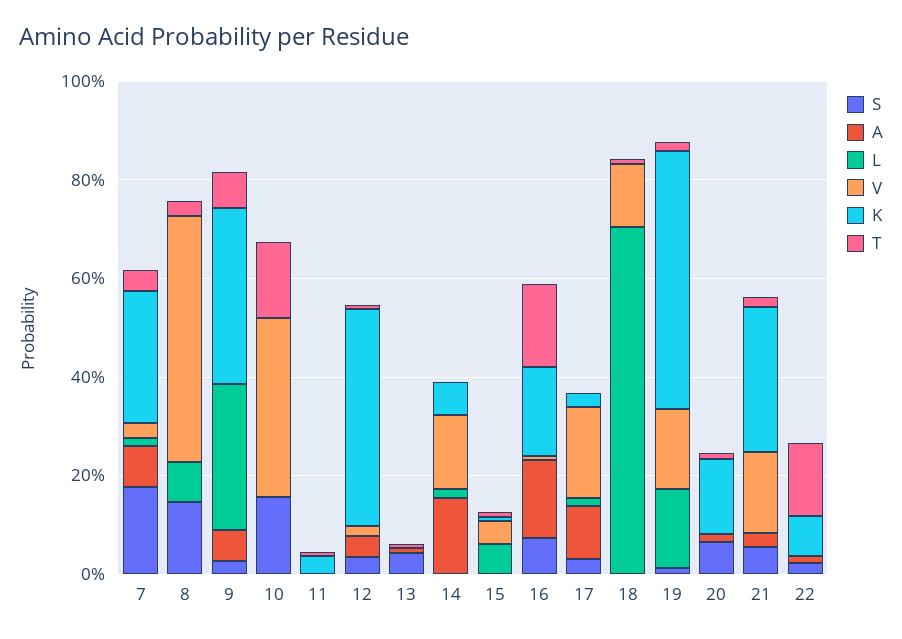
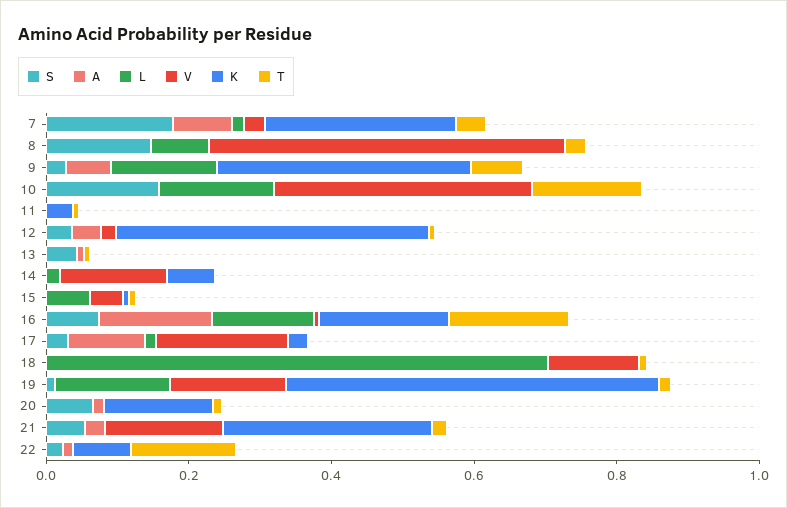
  {
    "S": {
      "7": 0.2,
      "8": 0.15,
      "9": 0.05,
      "10": 0.15,
      "11": 0,
      "12": 0.05,
      "13": 0.05,
      "14": 0,
      "15": 0,
      "16": 0.05,
      "17": 0.05,
      "18": 0,
      "19": 0,
      "20": 0.05,
      "21": 0.05,
      "22": 0
    },
    "A": {
      "7": 0.1,
      "8": 0,
      "9": 0.05,
      "10": 0,
      "11": 0,
      "12": 0.05,
      "13": 0,
-     "14": 0.15,
+     "14": 0,
      "15": 0,
      "16": 0.15,
      "17": 0.1,
      "18": 0,
      "19": 0,
      "20": 0,
      "21": 0.05,
      "22": 0
    },
    "L": {
      "7": 0,
      "8": 0.1,
-     "9": 0.3,
+     "9": 0.15,
-     "10": 0,
+     "10": 0.15,
      "11": 0,
      "12": 0,
      "13": 0,
      "14": 0,
      "15": 0.05,
-     "16": 0,
+     "16": 0.15,
      "17": 0,
      "18": 0.7,
      "19": 0.15,
      "20": 0,
      "21": 0,
      "22": 0
    },
    "V": {
      "7": 0.05,
      "8": 0.5,
      "9": 0,
      "10": 0.35,
      "11": 0,
      "12": 0,
      "13": 0,
      "14": 0.15,
      "15": 0.05,
      "16": 0,
      "17": 0.2,
      "18": 0.15,
      "19": 0.15,
      "20": 0,
      "21": 0.15,
      "22": 0
    },
    "K": {
      "7": 0.25,
      "8": 0,
      "9": 0.35,
      "10": 0,
      "11": 0.05,
      "12": 0.45,
      "13": 0,
      "14": 0.05,
      "15": 0,
      "16": 0.2,
      "17": 0.05,
      "18": 0,
      "19": 0.5,
      "20": 0.15,
      "21": 0.3,
      "22": 0.1
    },
    "T": {
      "7": 0.05,
      "8": 0.05,
      "9": 0.05,
      "10": 0.15,
      "11": 0,
      "12": 0,
      "13": 0,
      "14": 0,
      "15": 0,
      "16": 0.15,
      "17": 0,
      "18": 0,
      "19": 0,
      "20": 0,
      "21": 0,
      "22": 0.15
    }
  }

